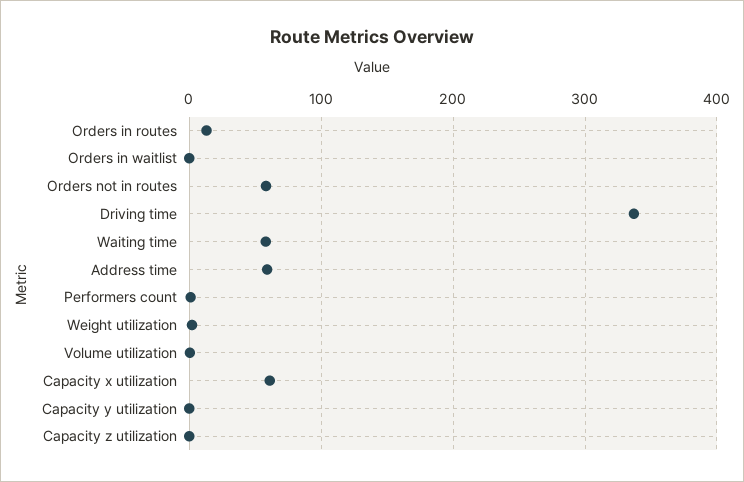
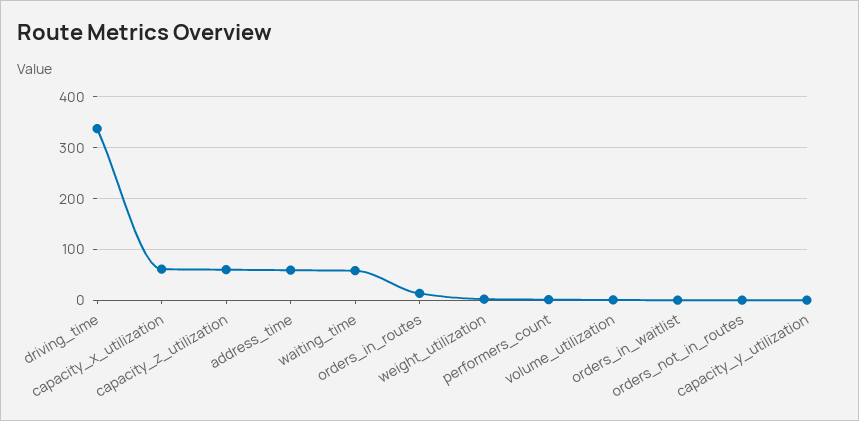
  {
    "Orders in routes": 10,
    "Orders in waitlist": 0,
-   "Orders not in routes": 60,
+   "Orders not in routes": 0,
    "Driving time": 340,
    "Waiting time": 60,
    "Address time": 60,
    "Performers count": 0,
    "Weight utilization": 0,
    "Volume utilization": 0,
    "Capacity x utilization": 60,
    "Capacity y utilization": 0,
-   "Capacity z utilization": 0
+   "Capacity z utilization": 60
  }

